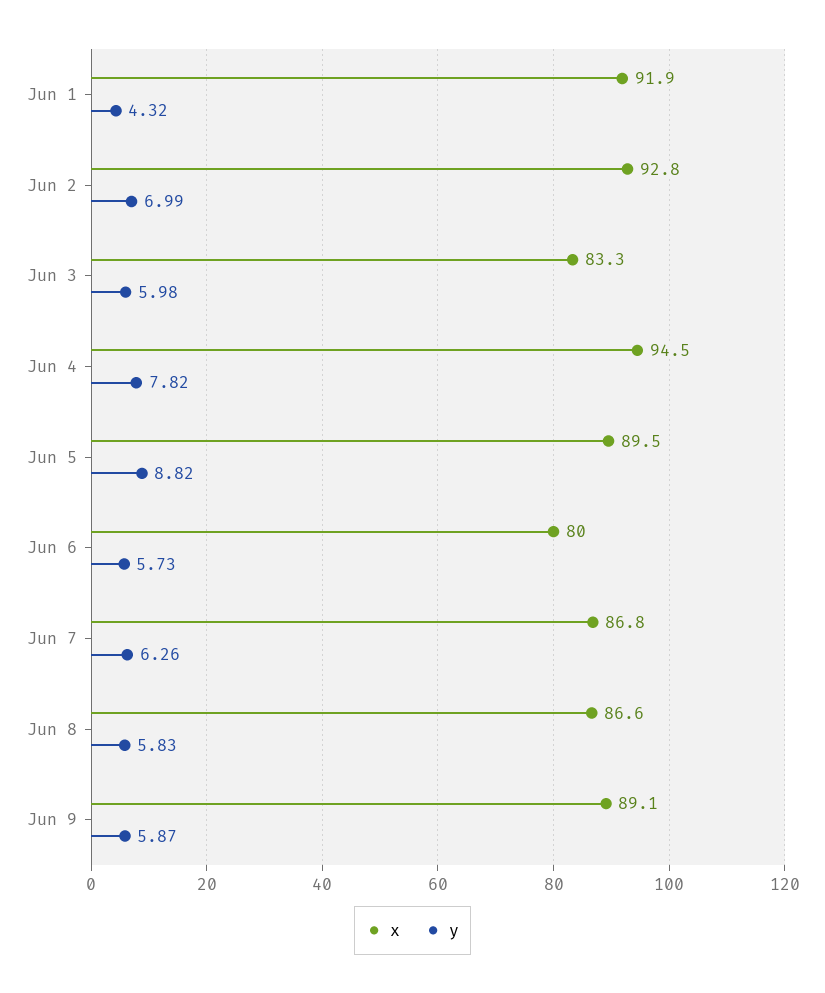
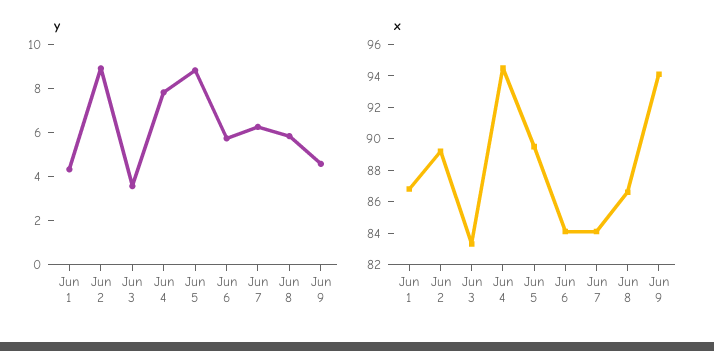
  {
    "x": {
-     "Jun 1": 91.9,
+     "Jun 1": 87,
-     "Jun 2": 92.8,
+     "Jun 2": 89,
      "Jun 3": 83.3,
      "Jun 4": 94.5,
      "Jun 5": 89.5,
-     "Jun 6": 80,
+     "Jun 6": 84,
-     "Jun 7": 86.8,
+     "Jun 7": 84,
      "Jun 8": 86.6,
-     "Jun 9": 89.1
+     "Jun 9": 94
    },
    "y": {
      "Jun 1": 4.32,
-     "Jun 2": 6.99,
+     "Jun 2": 9,
-     "Jun 3": 5.98,
+     "Jun 3": 3.5,
      "Jun 4": 7.82,
      "Jun 5": 8.82,
      "Jun 6": 5.73,
      "Jun 7": 6.26,
      "Jun 8": 5.83,
-     "Jun 9": 5.87
+     "Jun 9": 4.5
    }
  }

